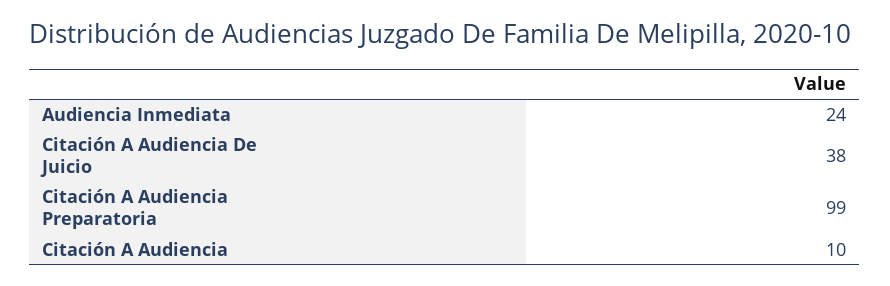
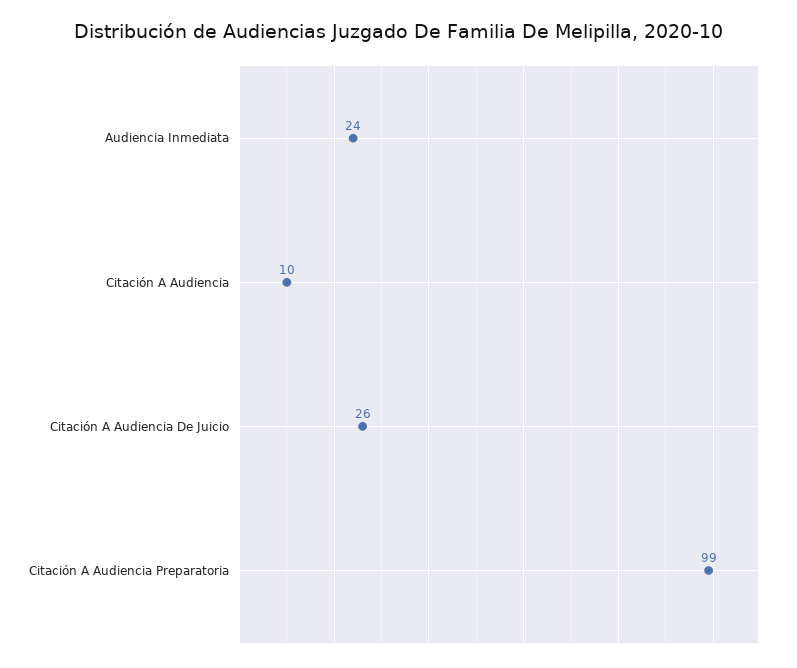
  {
    "Audiencia Inmediata": 24,
-   "Citación A Audiencia De Juicio": 38,
+   "Citación A Audiencia De Juicio": 26,
    "Citación A Audiencia Preparatoria": 99,
    "Citación A Audiencia": 10
  }

